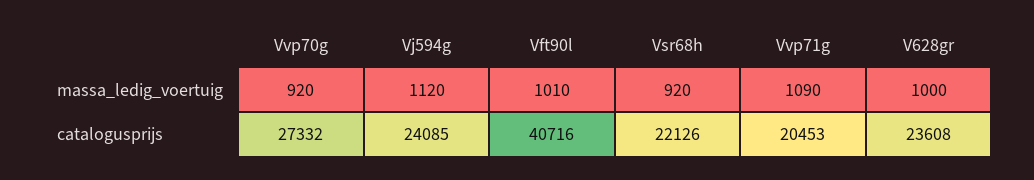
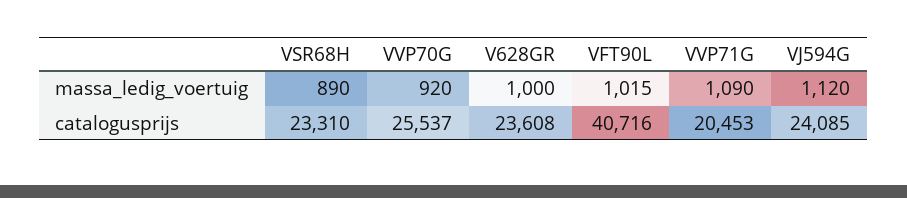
  {
    "Vvp70g": {
      "massa_ledig_voertuig": 920,
-     "catalogusprijs": 27332
+     "catalogusprijs": 25537
    },
    "Vj594g": {
      "massa_ledig_voertuig": 1120,
      "catalogusprijs": 24085
    },
    "Vft90l": {
-     "massa_ledig_voertuig": 1010,
+     "massa_ledig_voertuig": 1015,
      "catalogusprijs": 40716
    },
    "Vsr68h": {
-     "massa_ledig_voertuig": 920,
+     "massa_ledig_voertuig": 890,
-     "catalogusprijs": 22126
+     "catalogusprijs": 23310
    },
    "Vvp71g": {
      "massa_ledig_voertuig": 1090,
      "catalogusprijs": 20453
    },
    "V628gr": {
      "massa_ledig_voertuig": 1000,
      "catalogusprijs": 23608
    }
  }

